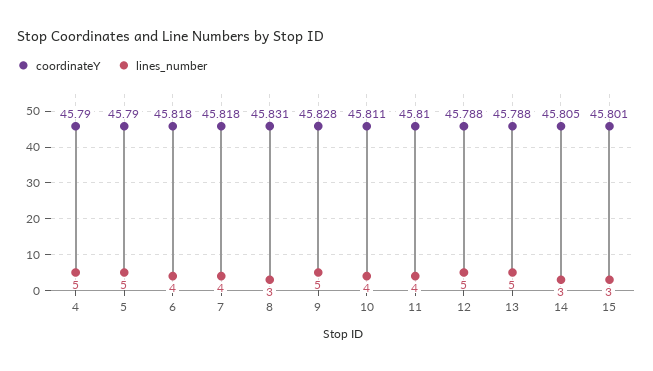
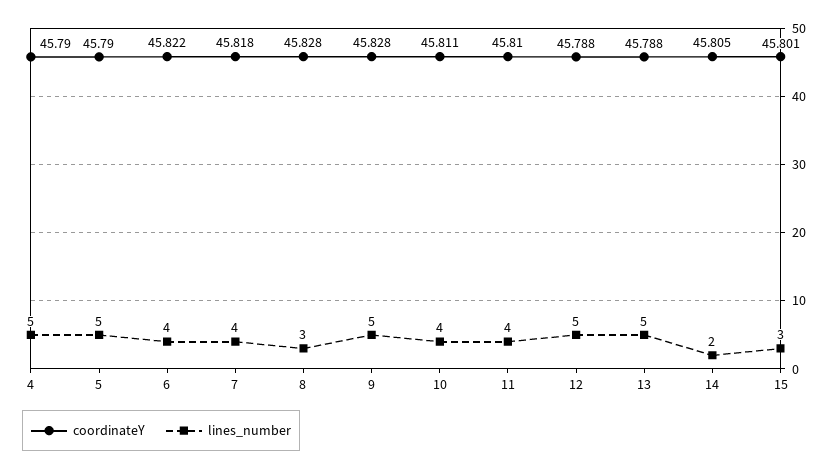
  {
    "coordinateY": {
      "4": 45.79,
      "5": 45.79,
-     "6": 45.818,
+     "6": 45.822,
      "7": 45.818,
-     "8": 45.831,
+     "8": 45.828,
      "9": 45.828,
      "10": 45.811,
      "11": 45.81,
      "12": 45.788,
      "13": 45.788,
      "14": 45.805,
      "15": 45.801
    },
    "lines_number": {
      "4": 5,
      "5": 5,
      "6": 4,
      "7": 4,
      "8": 3,
      "9": 5,
      "10": 4,
      "11": 4,
      "12": 5,
      "13": 5,
-     "14": 3,
+     "14": 2,
      "15": 3
    }
  }

